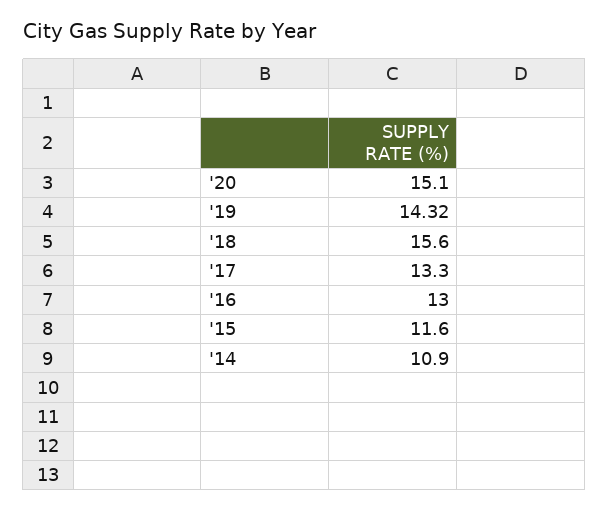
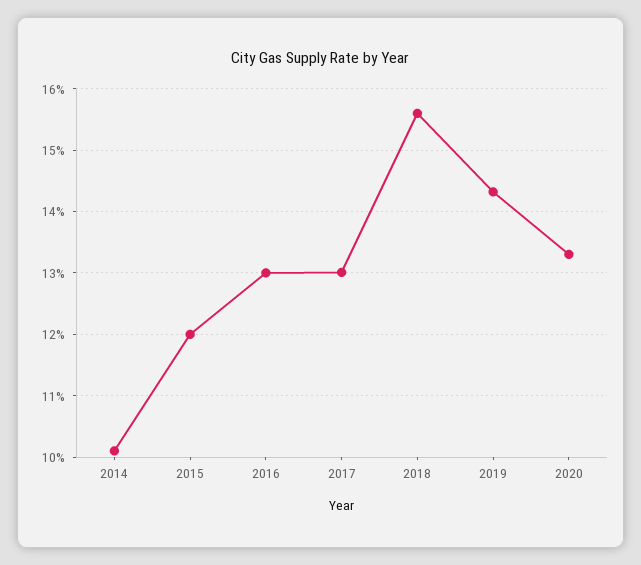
  {
-   "'20": 15.1,
+   "'20": 13.3,
    "'19": 14.32,
    "'18": 15.6,
-   "'17": 13.3,
+   "'17": 13,
    "'16": 13,
-   "'15": 11.6,
+   "'15": 12,
-   "'14": 10.9
+   "'14": 10.1
  }

